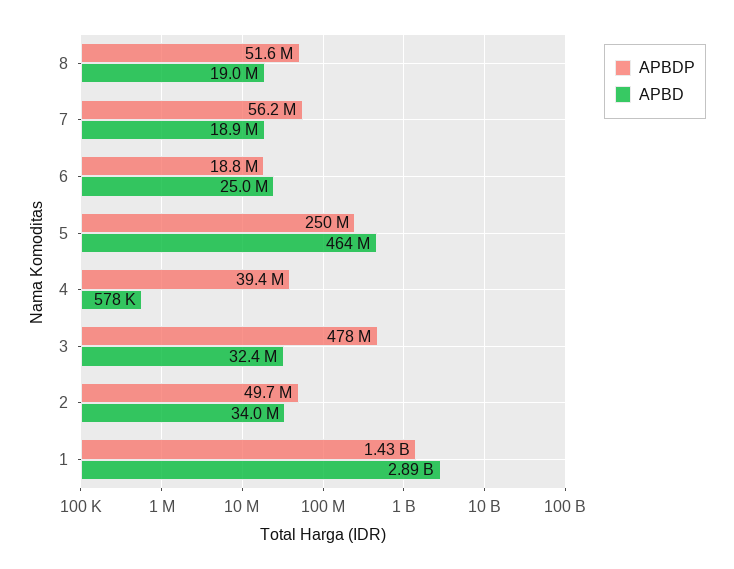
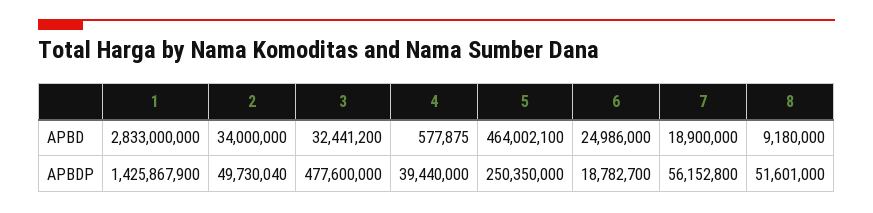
  {
    "APBDP": {
      "8": 51601000,
      "7": 56152800,
      "6": 18782700,
      "5": 250350000,
      "4": 39440000,
      "3": 477600000,
      "2": 49730040,
      "1": 1425867900
    },
    "APBD": {
-     "8": 19000000,
+     "8": 9180000,
      "7": 18900000,
      "6": 24986000,
      "5": 464002100,
      "4": 577875,
      "3": 32441200,
      "2": 34000000,
-     "1": 2890000000
+     "1": 2833000000
    }
  }

